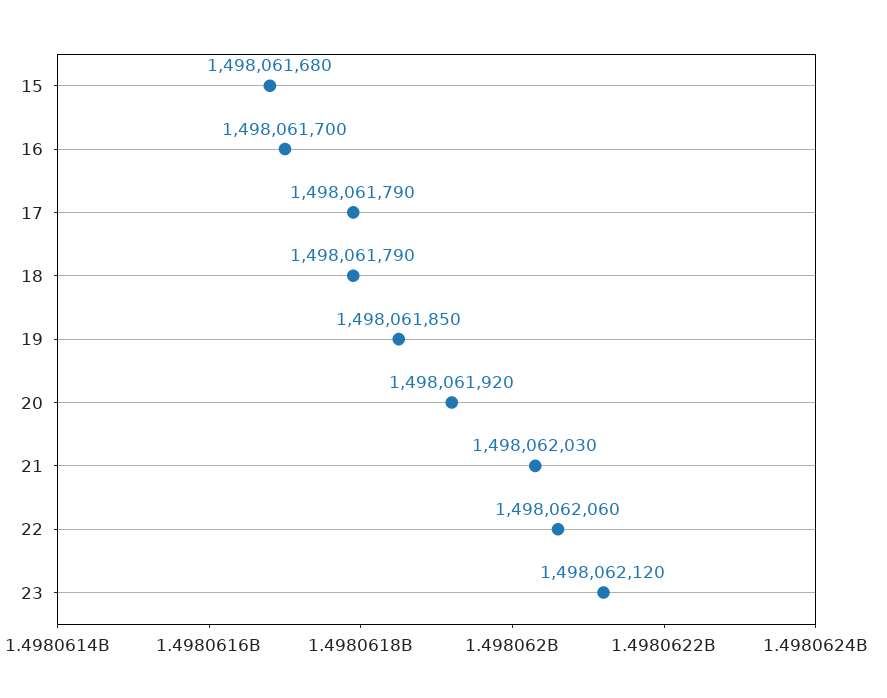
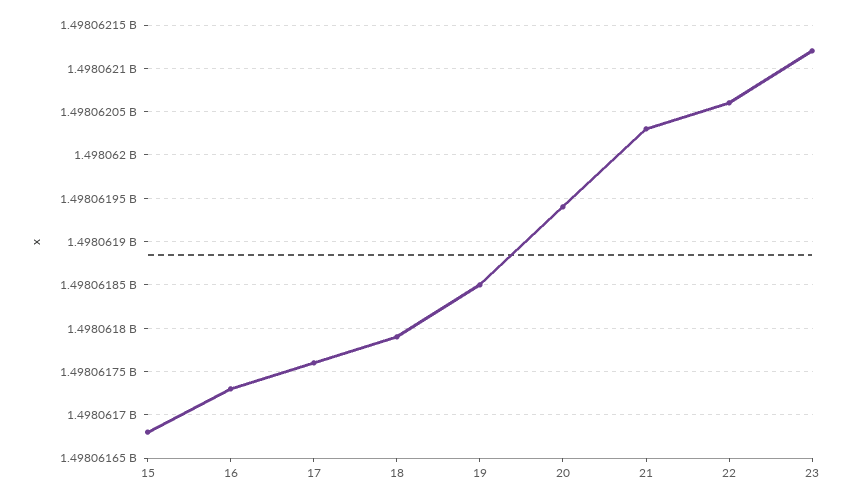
  {
    "15": 1498061680,
-   "16": 1498061700,
+   "16": 1498061730,
-   "17": 1498061790,
+   "17": 1498061760,
    "18": 1498061790,
    "19": 1498061850,
-   "20": 1498061920,
+   "20": 1498061940,
    "21": 1498062030,
    "22": 1498062060,
    "23": 1498062120
  }

